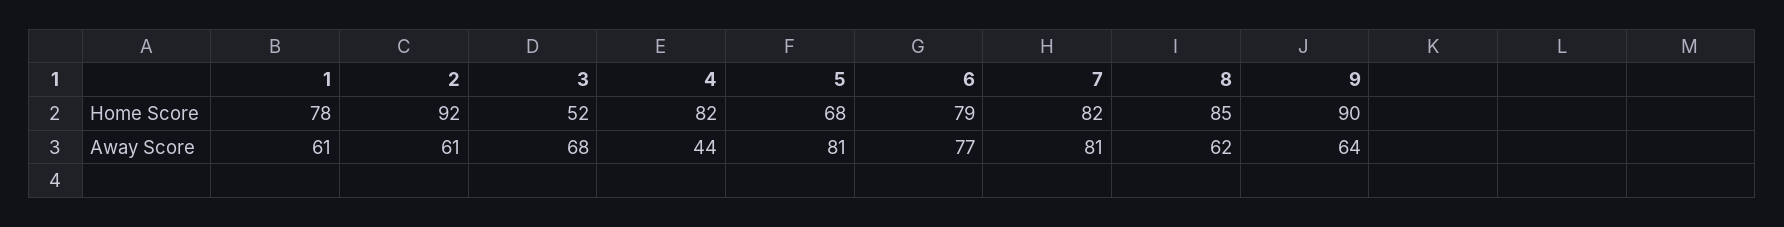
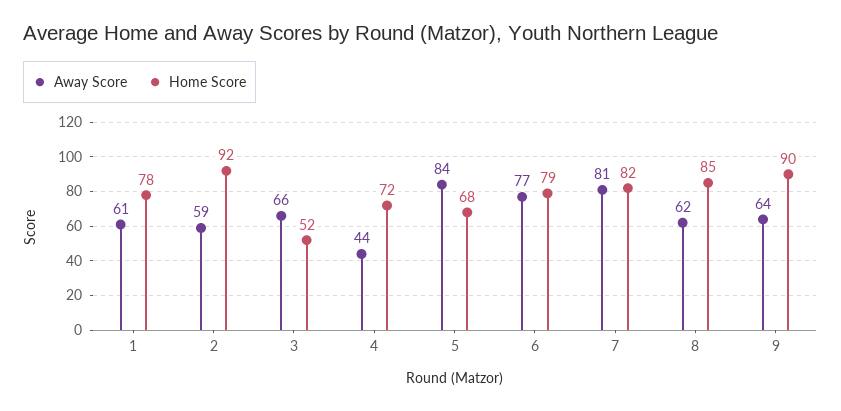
  {
    "Home Score": {
      "1": 78,
      "2": 92,
      "3": 52,
-     "4": 82,
+     "4": 72,
      "5": 68,
      "6": 79,
      "7": 82,
      "8": 85,
      "9": 90
    },
    "Away Score": {
      "1": 61,
-     "2": 61,
+     "2": 59,
-     "3": 68,
+     "3": 66,
      "4": 44,
-     "5": 81,
+     "5": 84,
      "6": 77,
      "7": 81,
      "8": 62,
      "9": 64
    }
  }

